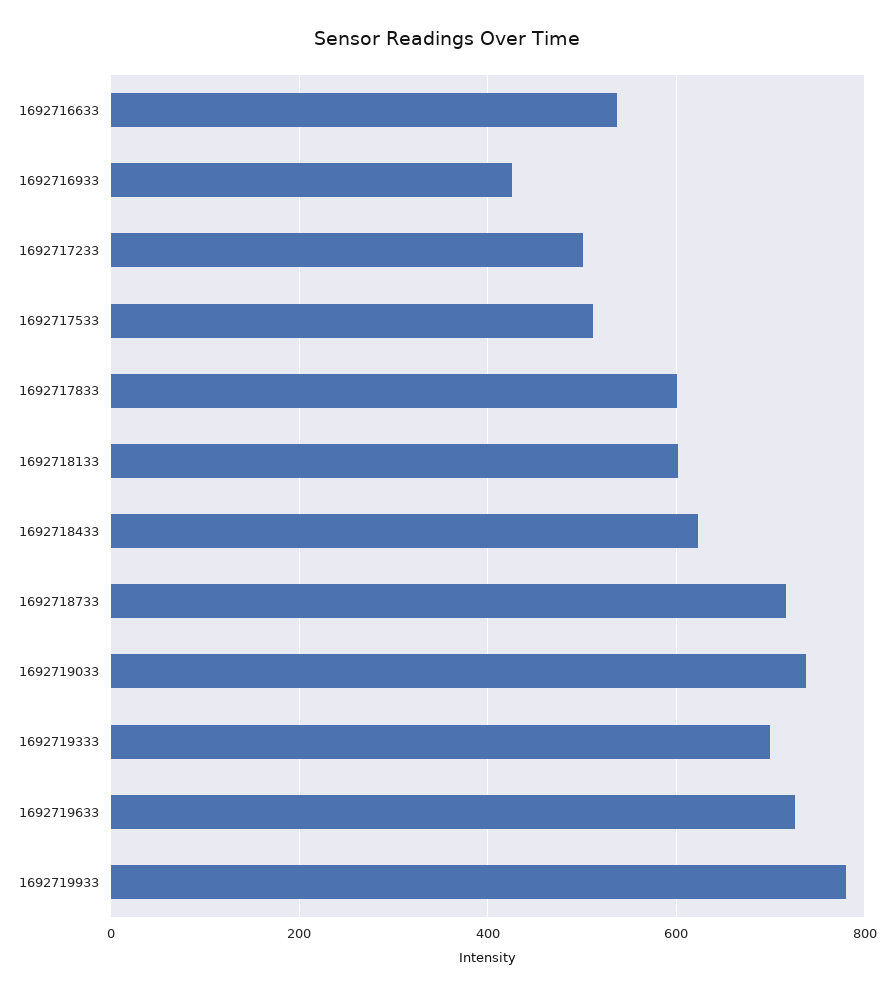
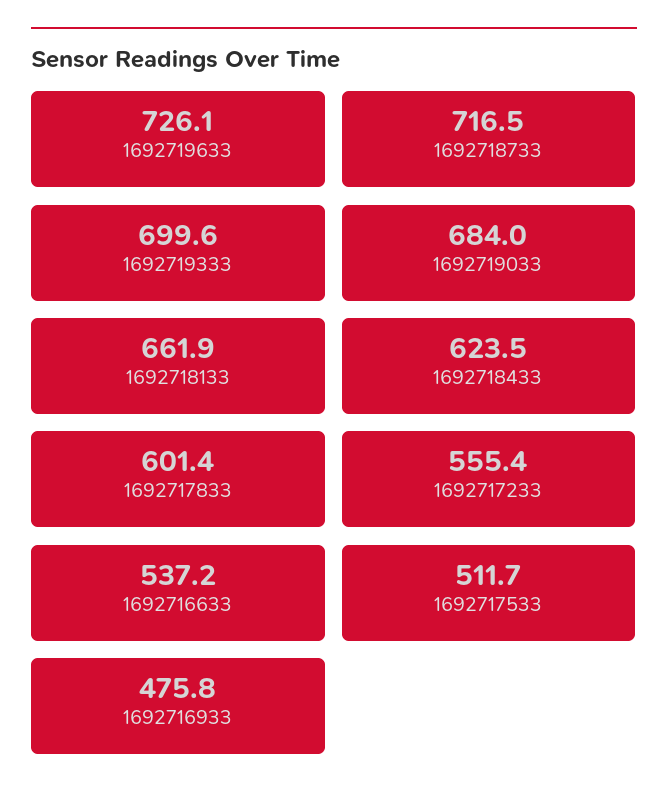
  {
    "1692716633": 537.2,
-   "1692716933": 420,
+   "1692716933": 475.8,
-   "1692717233": 500,
+   "1692717233": 555.4,
    "1692717533": 511.7,
    "1692717833": 601.4,
-   "1692718133": 600,
+   "1692718133": 661.9,
    "1692718433": 623.5,
    "1692718733": 716.5,
-   "1692719033": 740,
+   "1692719033": 684,
    "1692719333": 699.6,
-   "1692719633": 726.1,
+   "1692719633": 726.1
-   "1692719933": 780
  }

